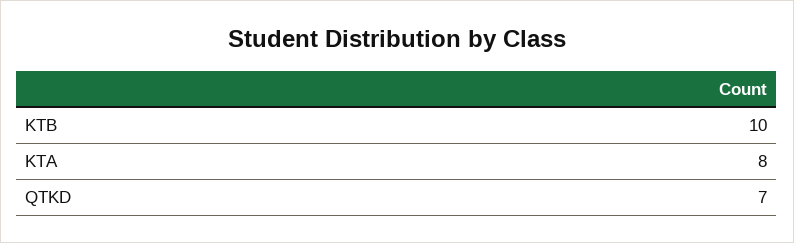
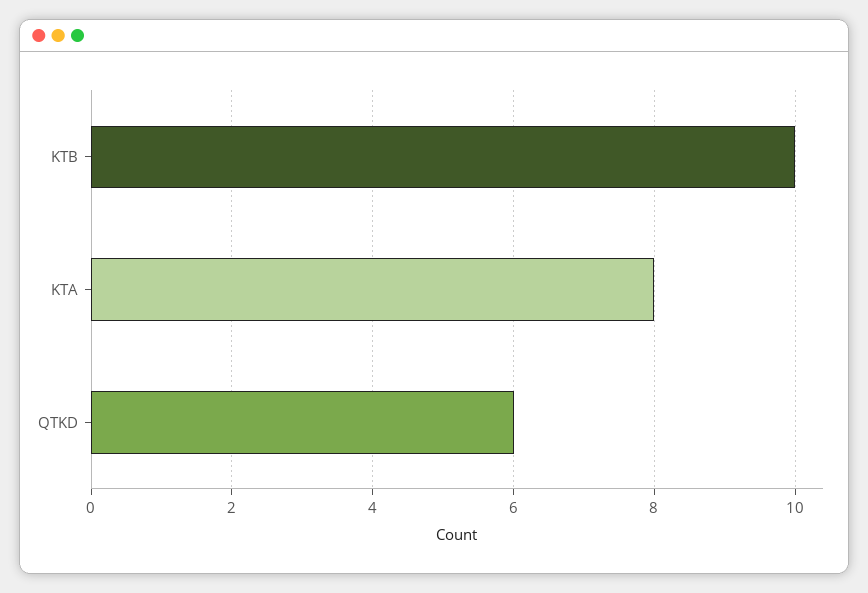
  {
    "KTB": 10,
    "KTA": 8,
-   "QTKD": 7
+   "QTKD": 6
  }

